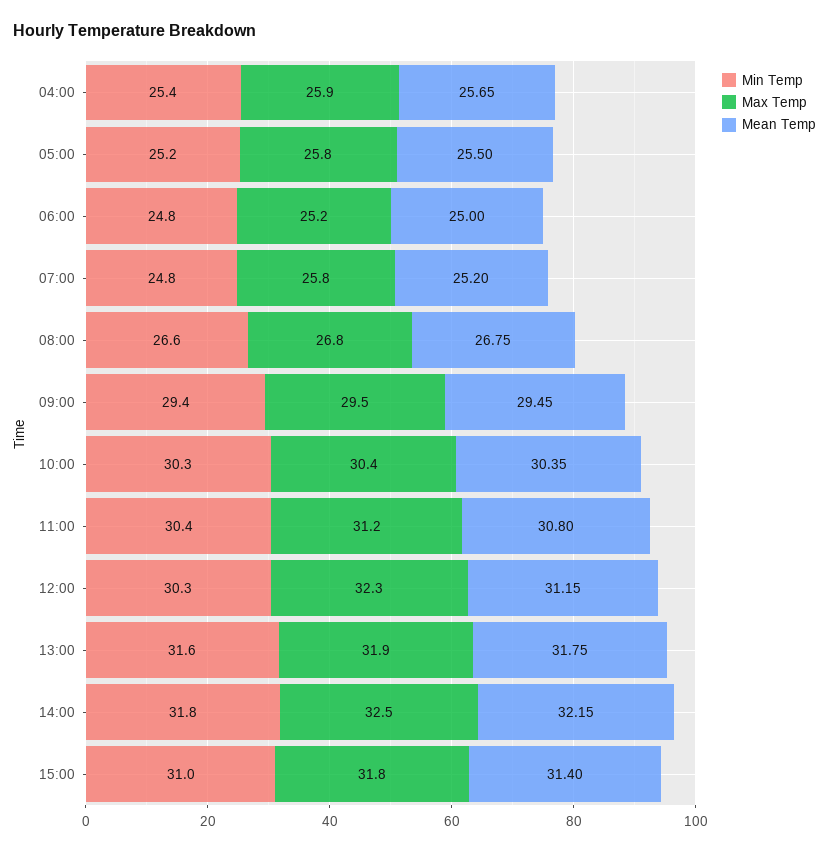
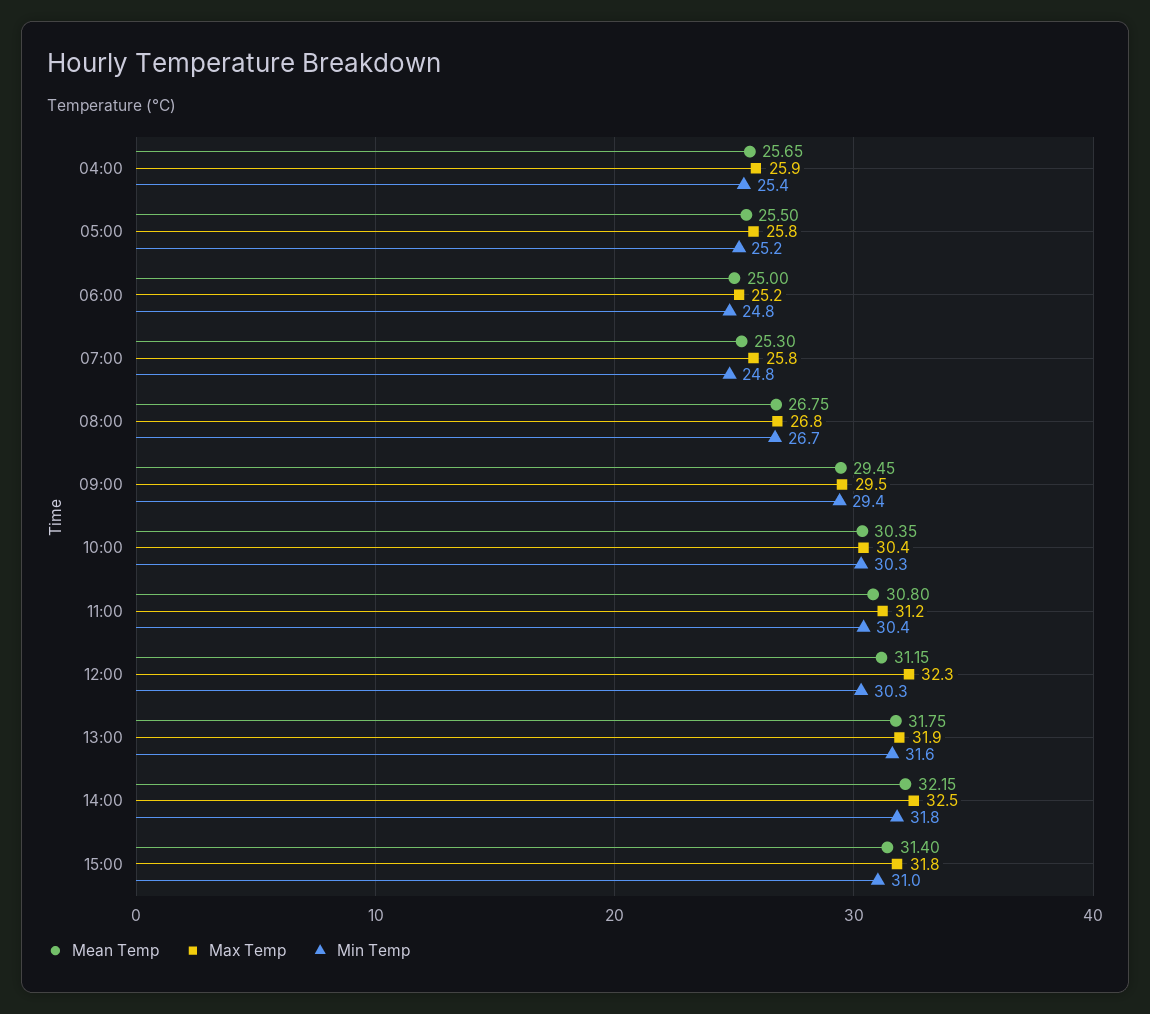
  {
    "Min Temp": {
      "04:00": 25.4,
      "05:00": 25.2,
      "06:00": 24.8,
      "07:00": 24.8,
-     "08:00": 26.6,
+     "08:00": 26.7,
      "09:00": 29.4,
      "10:00": 30.3,
      "11:00": 30.4,
      "12:00": 30.3,
      "13:00": 31.6,
      "14:00": 31.8,
      "15:00": 31
    },
    "Max Temp": {
      "04:00": 25.9,
      "05:00": 25.8,
      "06:00": 25.2,
      "07:00": 25.8,
      "08:00": 26.8,
      "09:00": 29.5,
      "10:00": 30.4,
      "11:00": 31.2,
      "12:00": 32.3,
      "13:00": 31.9,
      "14:00": 32.5,
      "15:00": 31.8
    },
    "Mean Temp": {
      "04:00": 25.65,
      "05:00": 25.5,
      "06:00": 25,
-     "07:00": 25.2,
+     "07:00": 25.3,
      "08:00": 26.75,
      "09:00": 29.45,
      "10:00": 30.35,
      "11:00": 30.8,
      "12:00": 31.15,
      "13:00": 31.75,
      "14:00": 32.15,
      "15:00": 31.4
    }
  }

